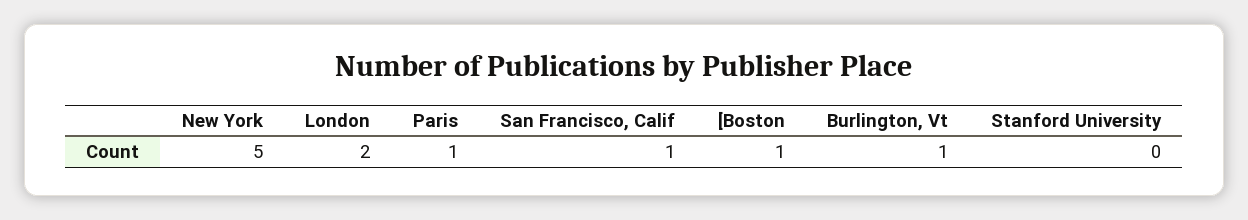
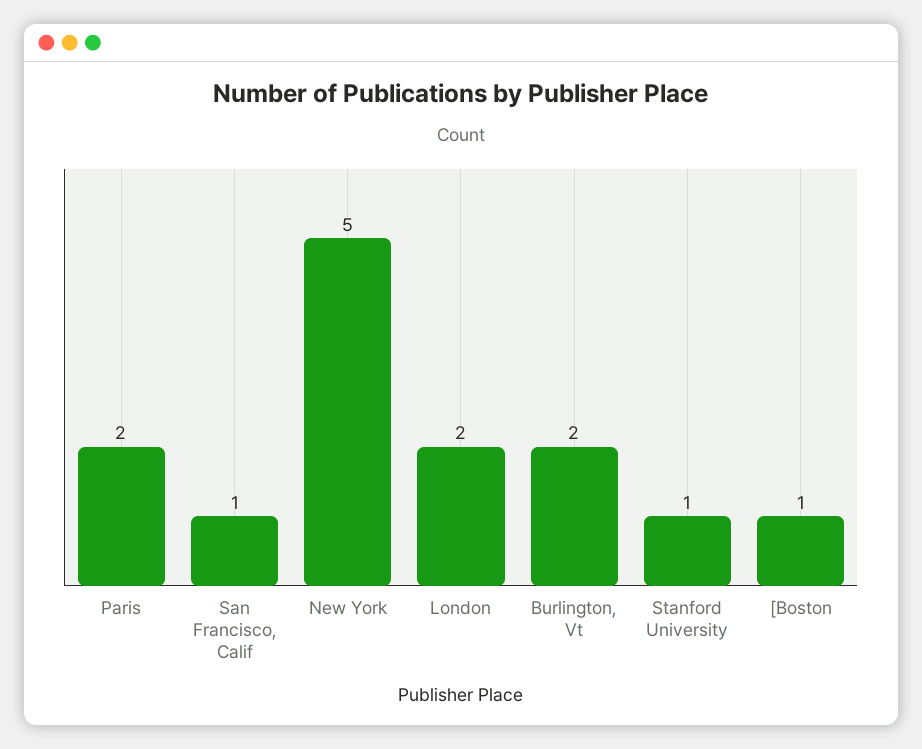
  {
    "New York": 5,
    "London": 2,
-   "Paris": 1,
+   "Paris": 2,
    "San Francisco, Calif": 1,
    "[Boston": 1,
-   "Burlington, Vt": 1,
+   "Burlington, Vt": 2,
-   "Stanford University": 0
+   "Stanford University": 1
  }

